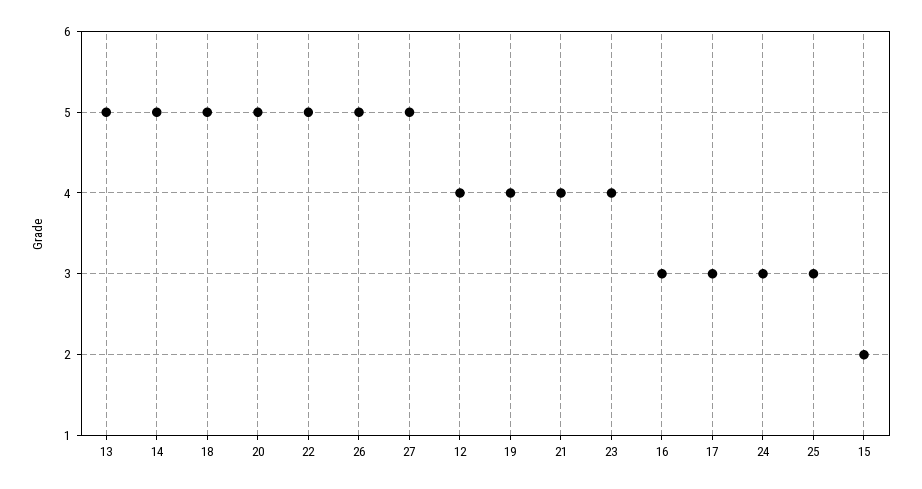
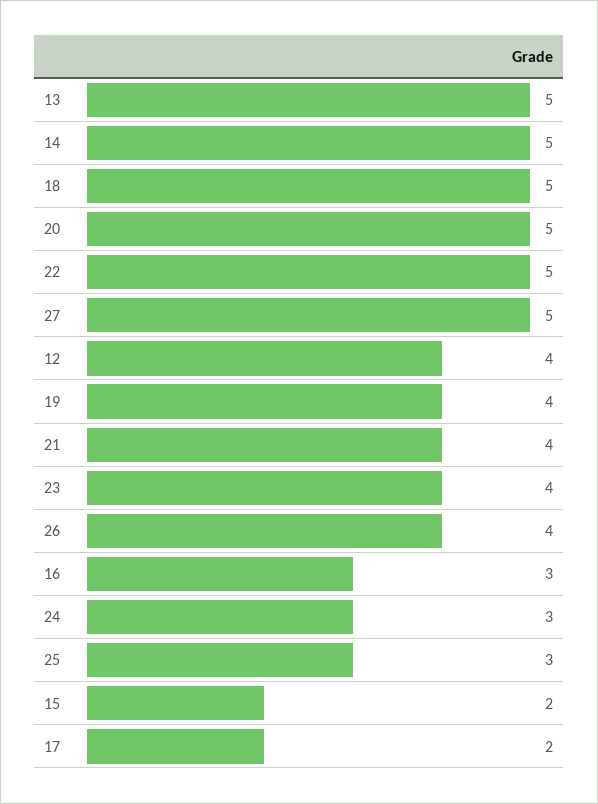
  {
    "13": 5,
    "14": 5,
    "18": 5,
    "20": 5,
    "22": 5,
-   "26": 5,
+   "26": 4,
    "27": 5,
    "12": 4,
    "19": 4,
    "21": 4,
    "23": 4,
    "16": 3,
-   "17": 3,
+   "17": 2,
    "24": 3,
    "25": 3,
    "15": 2
  }

